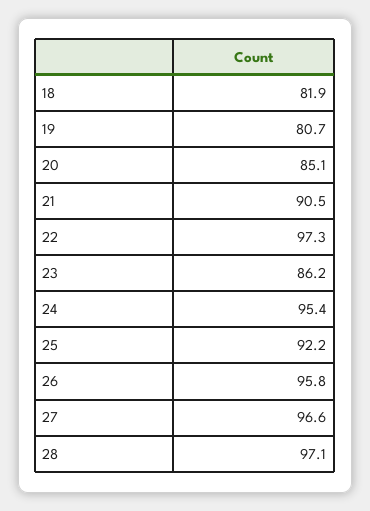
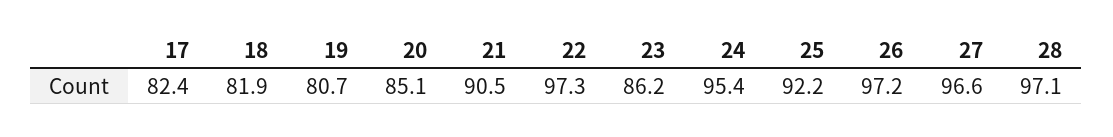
  {
    "18": 81.9,
    "19": 80.7,
    "20": 85.1,
    "21": 90.5,
    "22": 97.3,
    "23": 86.2,
    "24": 95.4,
    "25": 92.2,
-   "26": 95.8,
+   "26": 97.2,
    "27": 96.6,
-   "28": 97.1
+   "28": 97.1,
+   "17": 82.4
  }

